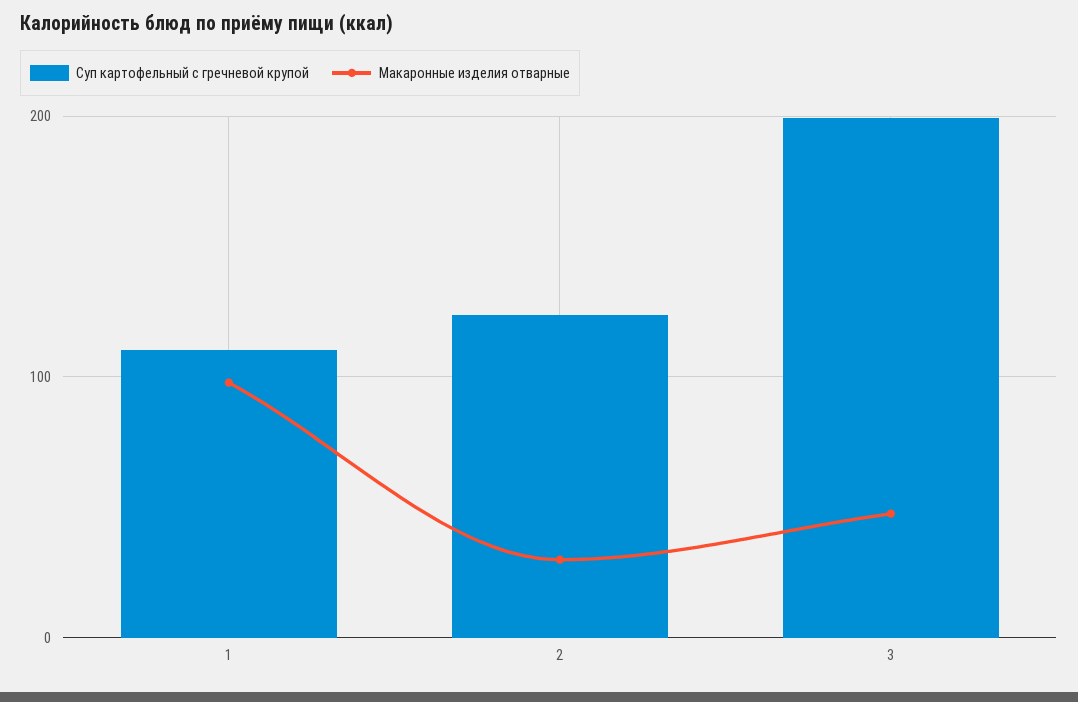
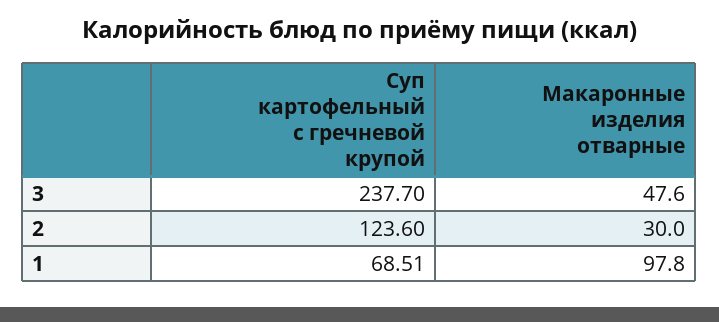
  {
    "Суп картофельный с гречневой крупой": {
-     "1": 110,
+     "1": 68.51,
      "2": 123.6,
-     "3": 200
+     "3": 237.7
    },
    "Макаронные изделия отварные": {
      "1": 97.8,
      "2": 30,
      "3": 47.6
    }
  }

